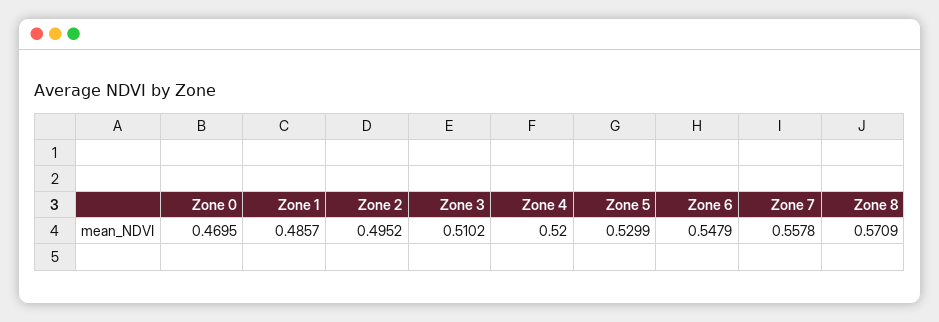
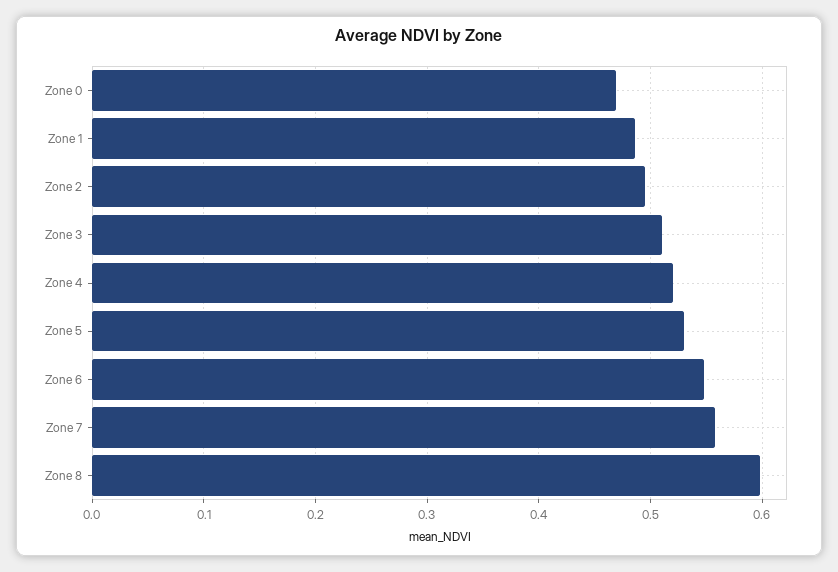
  {
    "Zone 0": 0.4695,
    "Zone 1": 0.4857,
    "Zone 2": 0.4952,
    "Zone 3": 0.5102,
    "Zone 4": 0.52,
    "Zone 5": 0.5299,
    "Zone 6": 0.5479,
    "Zone 7": 0.5578,
-   "Zone 8": 0.5709
+   "Zone 8": 0.6
  }

